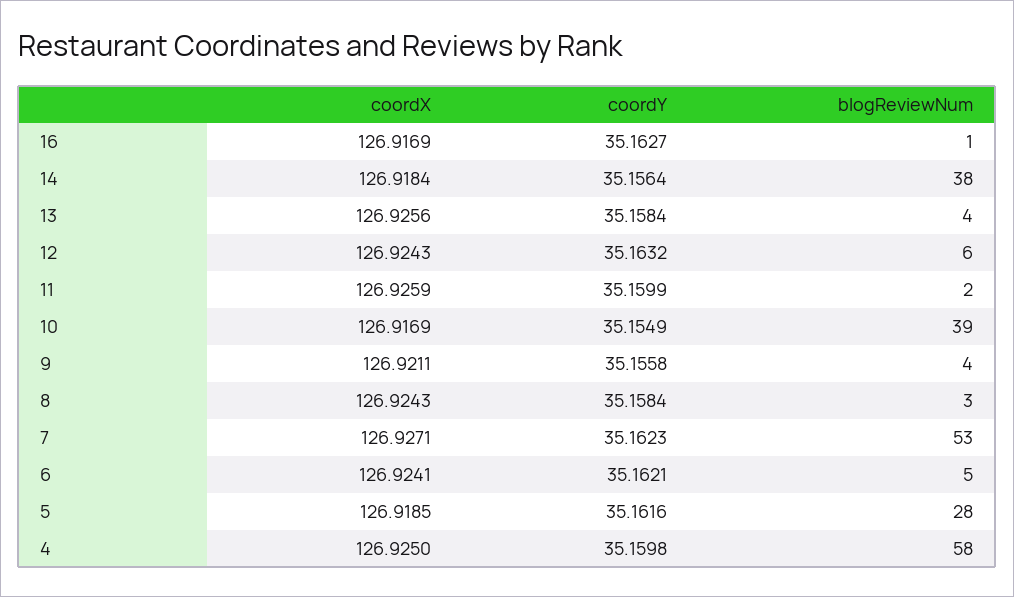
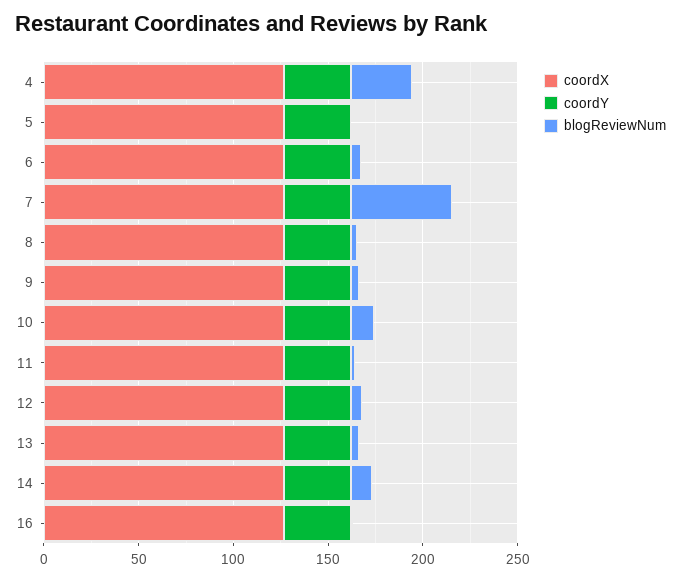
  {
    "coordX": {
      "16": 126.9169,
      "14": 126.9184,
      "13": 126.9256,
      "12": 126.9243,
      "11": 126.9259,
      "10": 126.9169,
      "9": 126.9211,
      "8": 126.9243,
      "7": 126.9271,
      "6": 126.9241,
      "5": 126.9185,
      "4": 126.925
    },
    "coordY": {
      "16": 35.1627,
      "14": 35.1564,
      "13": 35.1584,
      "12": 35.1632,
      "11": 35.1599,
      "10": 35.1549,
      "9": 35.1558,
      "8": 35.1584,
      "7": 35.1623,
      "6": 35.1621,
      "5": 35.1616,
      "4": 35.1598
    },
    "blogReviewNum": {
      "16": 1,
-     "14": 38,
+     "14": 10,
      "13": 4,
      "12": 6,
      "11": 2,
-     "10": 39,
+     "10": 10,
      "9": 4,
      "8": 3,
      "7": 53,
      "6": 5,
-     "5": 28,
+     "5": 0,
-     "4": 58
+     "4": 30
    }
  }

